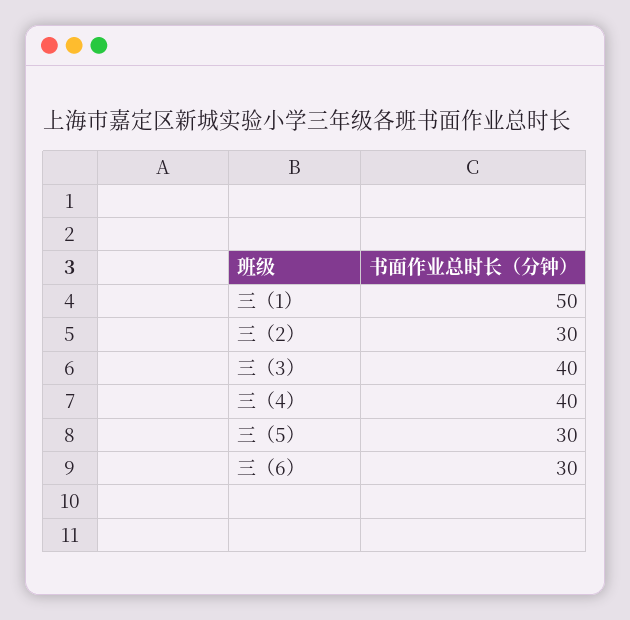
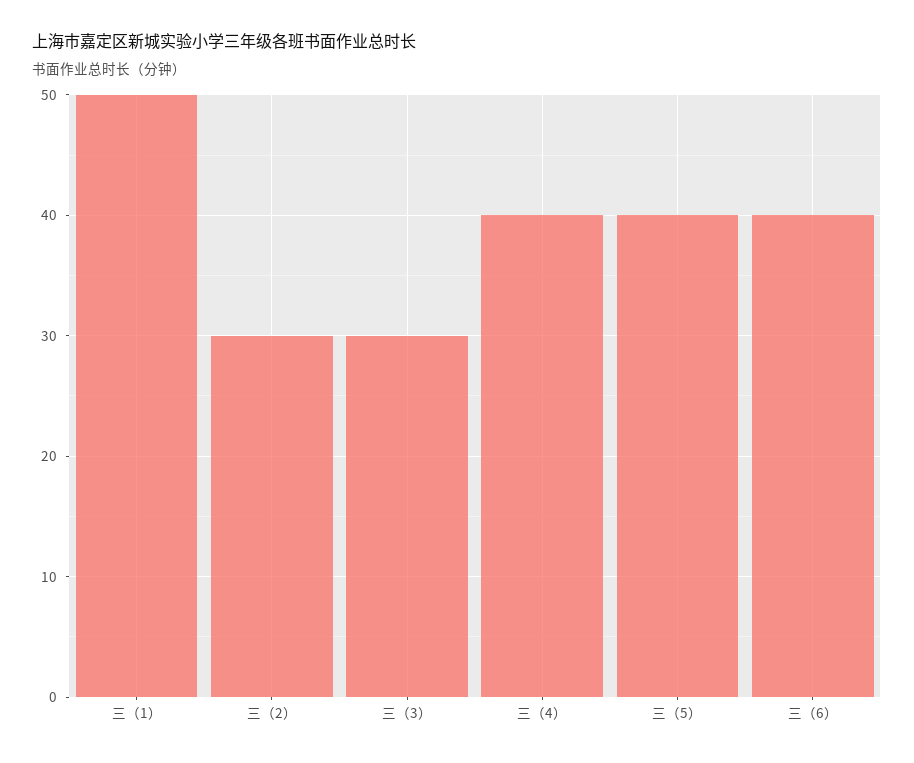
  {
    "三（1）": 50,
    "三（2）": 30,
-   "三（3）": 40,
+   "三（3）": 30,
    "三（4）": 40,
-   "三（5）": 30,
+   "三（5）": 40,
-   "三（6）": 30
+   "三（6）": 40
  }

